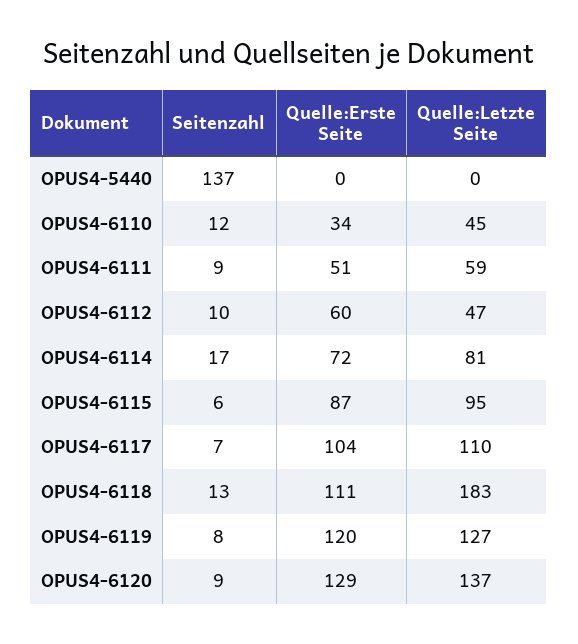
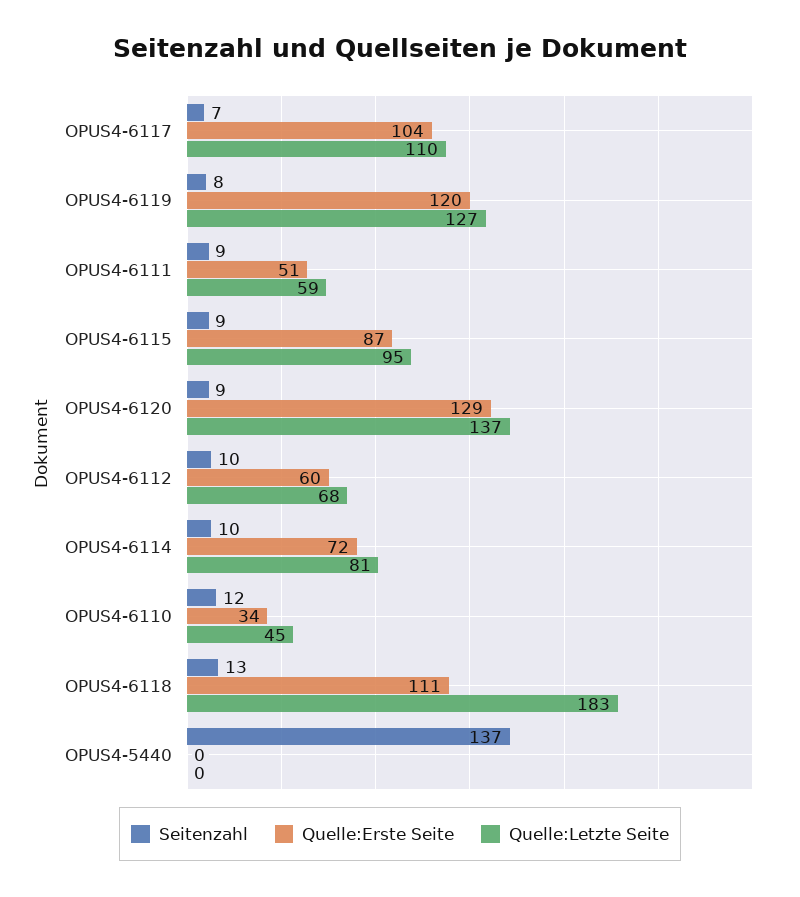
  {
    "Seitenzahl": {
      "OPUS4-5440": 137,
      "OPUS4-6110": 12,
      "OPUS4-6111": 9,
      "OPUS4-6112": 10,
-     "OPUS4-6114": 17,
+     "OPUS4-6114": 10,
-     "OPUS4-6115": 6,
+     "OPUS4-6115": 9,
      "OPUS4-6117": 7,
      "OPUS4-6118": 13,
      "OPUS4-6119": 8,
      "OPUS4-6120": 9
    },
    "Quelle:Erste Seite": {
      "OPUS4-5440": 0,
      "OPUS4-6110": 34,
      "OPUS4-6111": 51,
      "OPUS4-6112": 60,
      "OPUS4-6114": 72,
      "OPUS4-6115": 87,
      "OPUS4-6117": 104,
      "OPUS4-6118": 111,
      "OPUS4-6119": 120,
      "OPUS4-6120": 129
    },
    "Quelle:Letzte Seite": {
      "OPUS4-5440": 0,
      "OPUS4-6110": 45,
      "OPUS4-6111": 59,
-     "OPUS4-6112": 47,
+     "OPUS4-6112": 68,
      "OPUS4-6114": 81,
      "OPUS4-6115": 95,
      "OPUS4-6117": 110,
      "OPUS4-6118": 183,
      "OPUS4-6119": 127,
      "OPUS4-6120": 137
    }
  }

